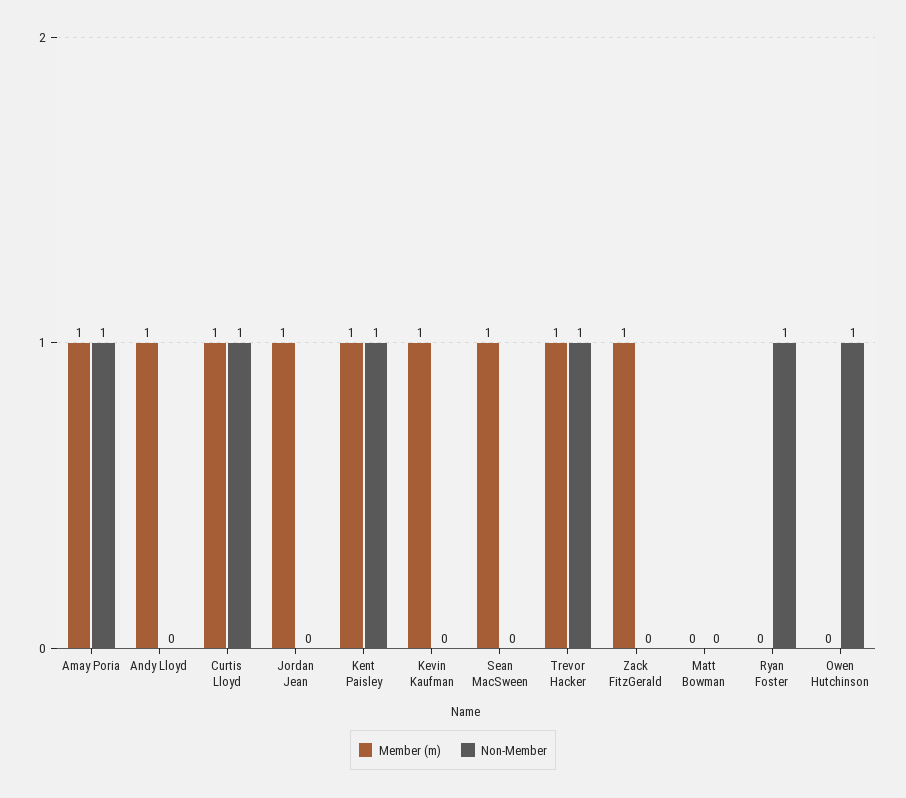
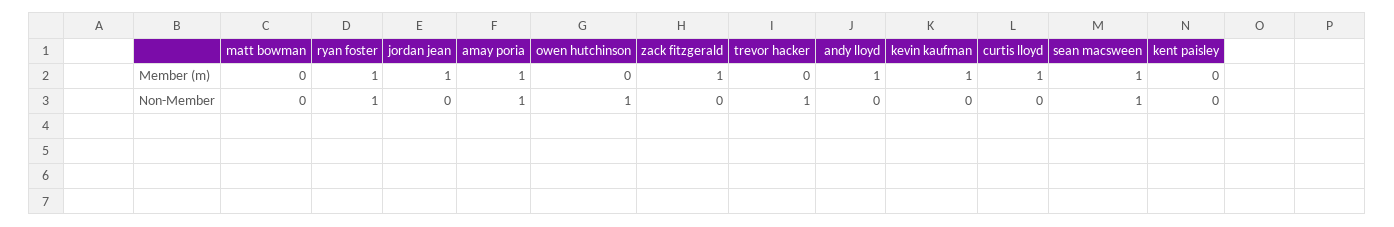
  {
    "Member (m)": {
      "Amay Poria": 1,
      "Andy Lloyd": 1,
      "Curtis Lloyd": 1,
      "Jordan Jean": 1,
-     "Kent Paisley": 1,
+     "Kent Paisley": 0,
      "Kevin Kaufman": 1,
      "Sean MacSween": 1,
-     "Trevor Hacker": 1,
+     "Trevor Hacker": 0,
      "Zack FitzGerald": 1,
      "Matt Bowman": 0,
-     "Ryan Foster": 0,
+     "Ryan Foster": 1,
      "Owen Hutchinson": 0
    },
    "Non-Member": {
      "Amay Poria": 1,
      "Andy Lloyd": 0,
-     "Curtis Lloyd": 1,
+     "Curtis Lloyd": 0,
      "Jordan Jean": 0,
-     "Kent Paisley": 1,
+     "Kent Paisley": 0,
      "Kevin Kaufman": 0,
-     "Sean MacSween": 0,
+     "Sean MacSween": 1,
      "Trevor Hacker": 1,
      "Zack FitzGerald": 0,
      "Matt Bowman": 0,
      "Ryan Foster": 1,
      "Owen Hutchinson": 1
    }
  }

